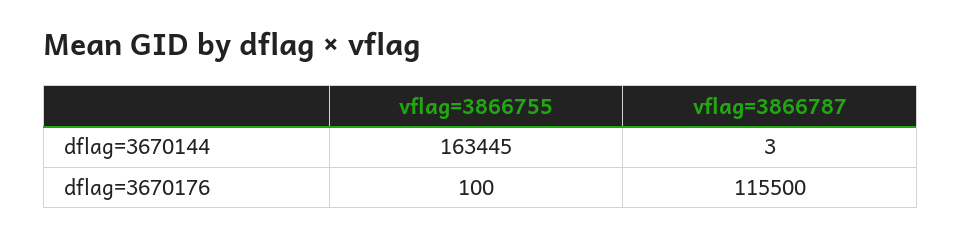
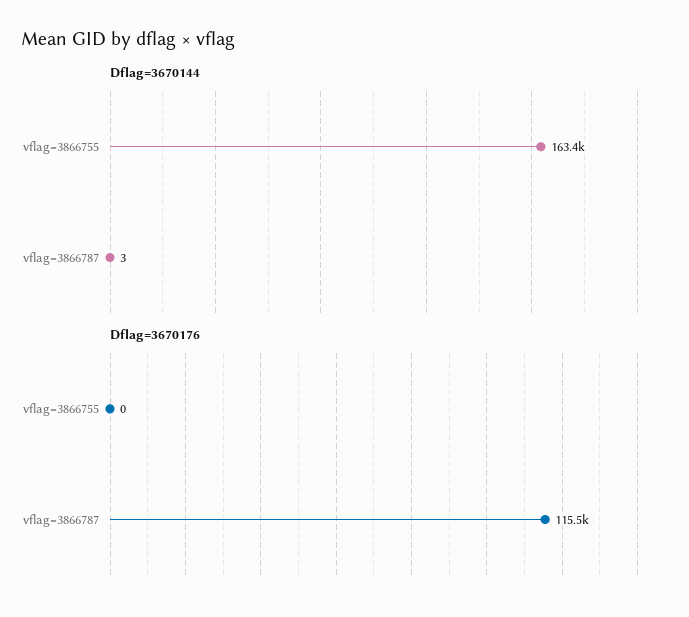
  {
    "dflag=3670144": {
      "vflag=3866755": 163445,
      "vflag=3866787": 3
    },
    "dflag=3670176": {
-     "vflag=3866755": 100,
+     "vflag=3866755": 0,
      "vflag=3866787": 115500
    }
  }

